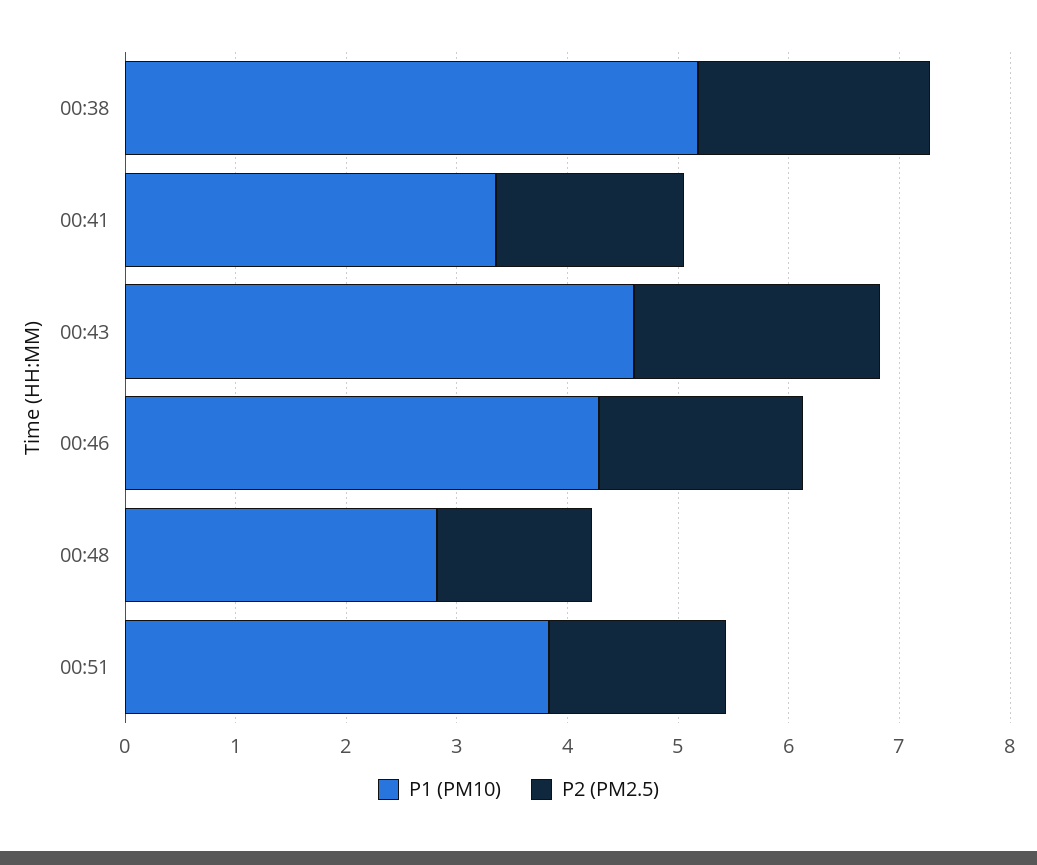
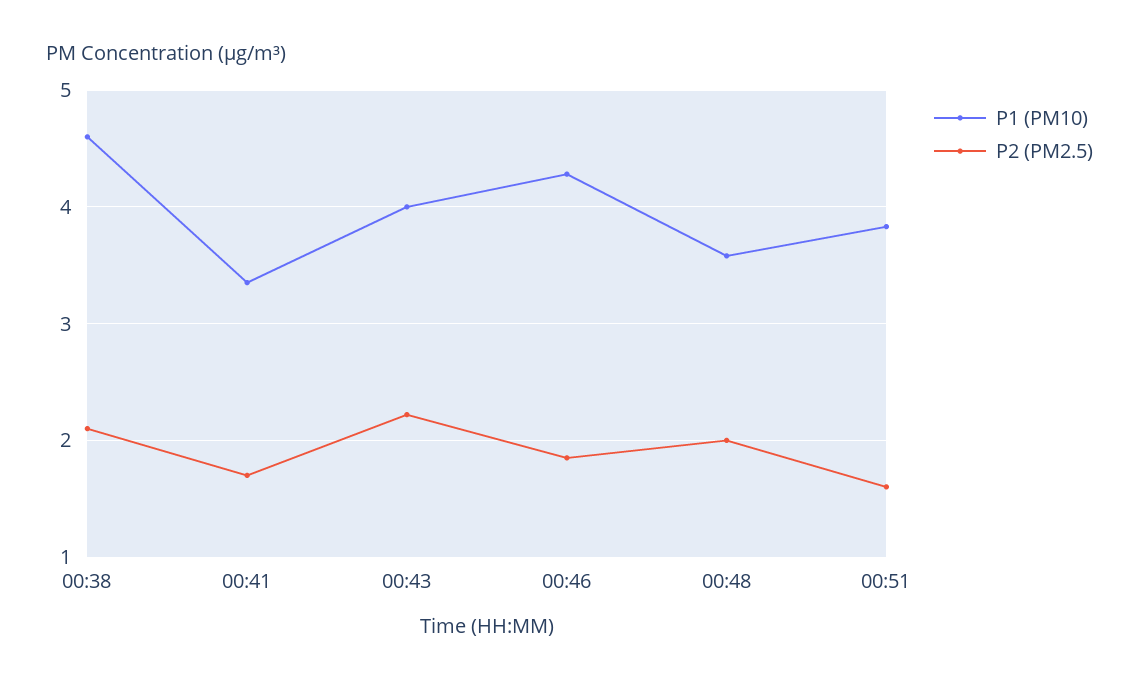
  {
    "P1 (PM10)": {
-     "00:38": 5.2,
+     "00:38": 4.6,
      "00:41": 3.4,
-     "00:43": 4.6,
+     "00:43": 4,
      "00:46": 4.3,
-     "00:48": 2.8,
+     "00:48": 3.6,
      "00:51": 3.8
    },
    "P2 (PM2.5)": {
      "00:38": 2.1,
      "00:41": 1.7,
      "00:43": 2.2,
      "00:46": 1.9,
-     "00:48": 1.4,
+     "00:48": 2,
      "00:51": 1.6
    }
  }

